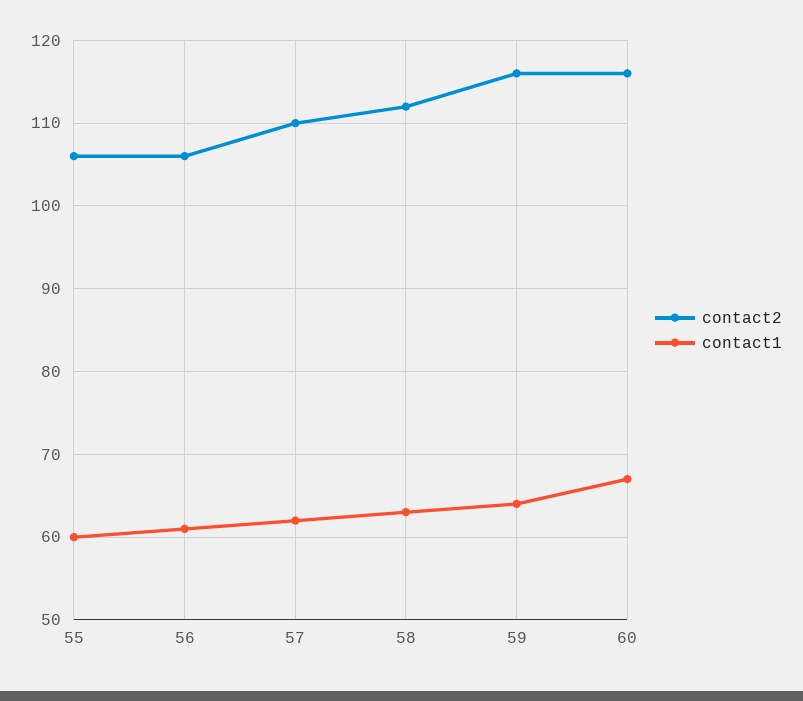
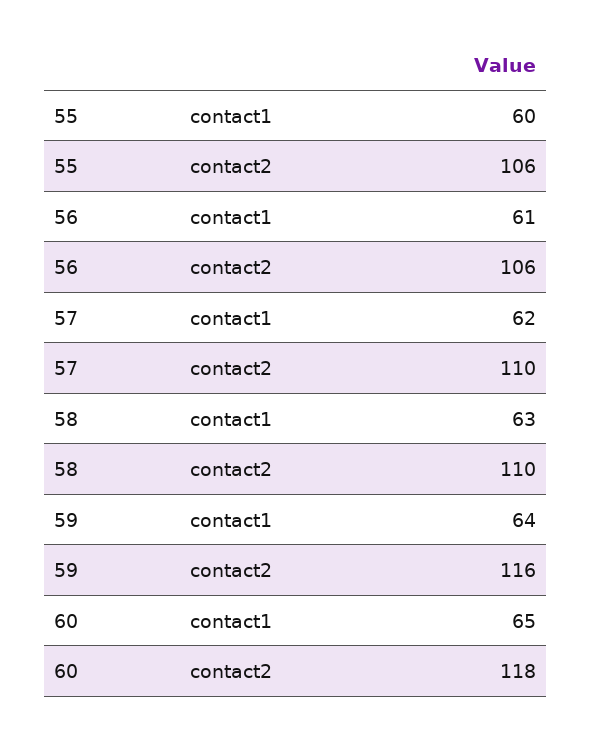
  {
    "contact2": {
      "55": 106,
      "56": 106,
      "57": 110,
-     "58": 112,
+     "58": 110,
      "59": 116,
-     "60": 116
+     "60": 118
    },
    "contact1": {
      "55": 60,
      "56": 61,
      "57": 62,
      "58": 63,
      "59": 64,
-     "60": 67
+     "60": 65
    }
  }

